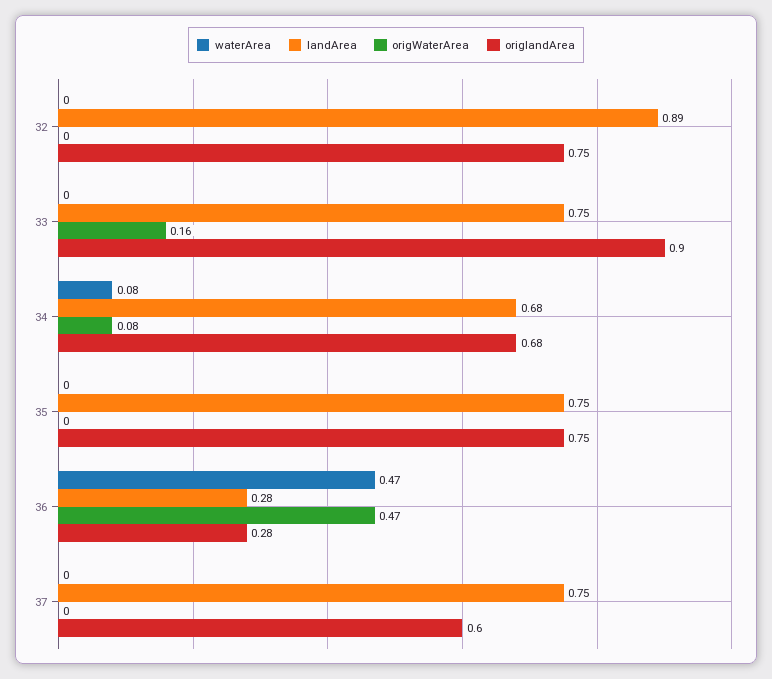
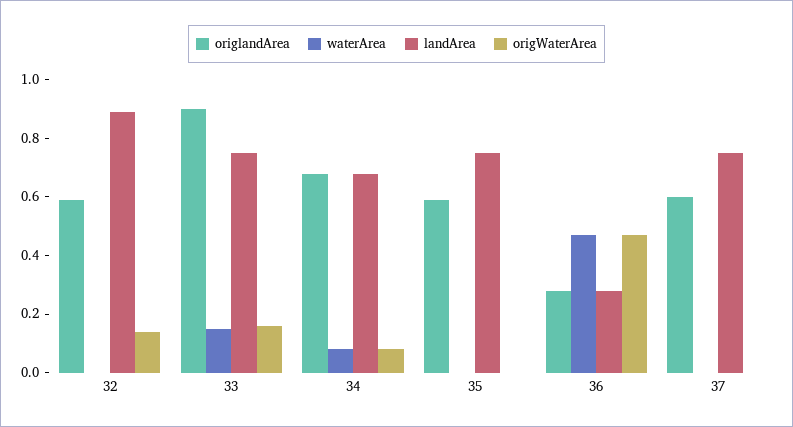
  {
    "waterArea": {
      "32": 0,
-     "33": 0,
+     "33": 0.15,
      "34": 0.08,
      "35": 0,
      "36": 0.47,
      "37": 0
    },
    "landArea": {
      "32": 0.89,
      "33": 0.75,
      "34": 0.68,
      "35": 0.75,
      "36": 0.28,
      "37": 0.75
    },
    "origWaterArea": {
-     "32": 0,
+     "32": 0.15,
      "33": 0.16,
      "34": 0.08,
      "35": 0,
      "36": 0.47,
      "37": 0
    },
    "origlandArea": {
-     "32": 0.75,
+     "32": 0.6,
      "33": 0.9,
      "34": 0.68,
-     "35": 0.75,
+     "35": 0.6,
      "36": 0.28,
      "37": 0.6
    }
  }

